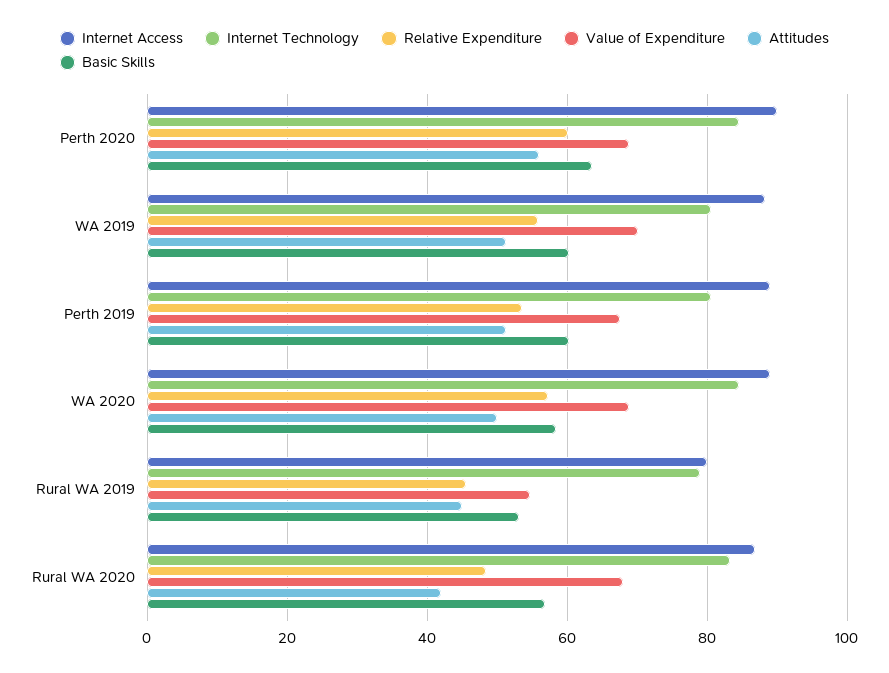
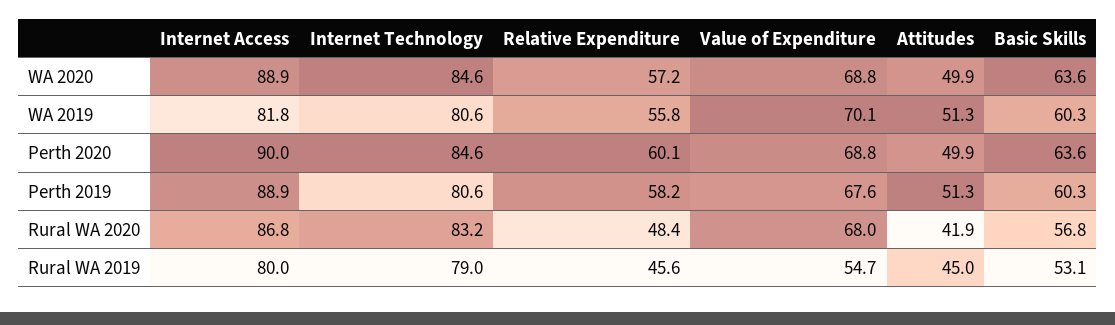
  {
    "Internet Access": {
      "Perth 2020": 90,
-     "WA 2019": 88,
+     "WA 2019": 81.8,
      "Perth 2019": 88.9,
      "WA 2020": 88.9,
      "Rural WA 2019": 80,
      "Rural WA 2020": 86.8
    },
    "Internet Technology": {
      "Perth 2020": 84.6,
      "WA 2019": 80.6,
      "Perth 2019": 80.6,
      "WA 2020": 84.6,
      "Rural WA 2019": 79,
      "Rural WA 2020": 83.2
    },
    "Relative Expenditure": {
      "Perth 2020": 60.1,
      "WA 2019": 55.8,
-     "Perth 2019": 54,
+     "Perth 2019": 58.2,
      "WA 2020": 57.2,
      "Rural WA 2019": 45.6,
      "Rural WA 2020": 48.4
    },
    "Value of Expenditure": {
      "Perth 2020": 68.8,
      "WA 2019": 70.1,
      "Perth 2019": 67.6,
      "WA 2020": 68.8,
      "Rural WA 2019": 54.7,
      "Rural WA 2020": 68
    },
    "Attitudes": {
-     "Perth 2020": 56,
+     "Perth 2020": 49.9,
      "WA 2019": 51.3,
      "Perth 2019": 51.3,
      "WA 2020": 49.9,
      "Rural WA 2019": 45,
      "Rural WA 2020": 41.9
    },
    "Basic Skills": {
      "Perth 2020": 63.6,
      "WA 2019": 60.3,
      "Perth 2019": 60.3,
-     "WA 2020": 58,
+     "WA 2020": 63.6,
      "Rural WA 2019": 53.1,
      "Rural WA 2020": 56.8
    }
  }

